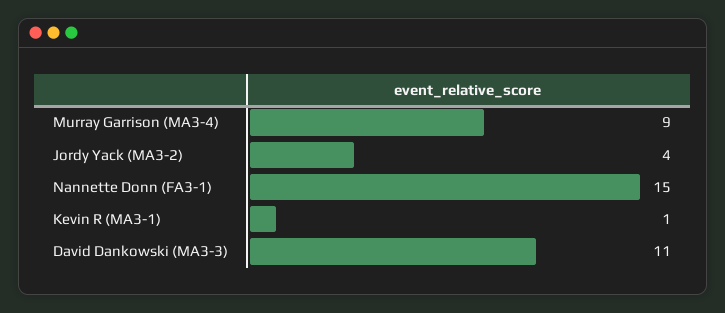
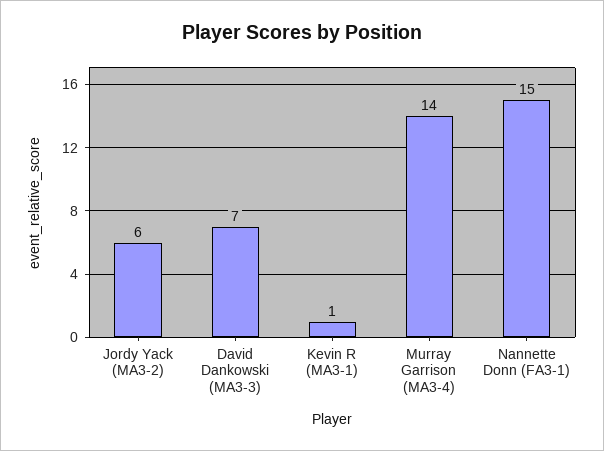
  {
-   "Murray Garrison (MA3-4)": 9,
+   "Murray Garrison (MA3-4)": 14,
-   "Jordy Yack (MA3-2)": 4,
+   "Jordy Yack (MA3-2)": 6,
    "Nannette Donn (FA3-1)": 15,
    "Kevin R (MA3-1)": 1,
-   "David Dankowski (MA3-3)": 11
+   "David Dankowski (MA3-3)": 7
  }

